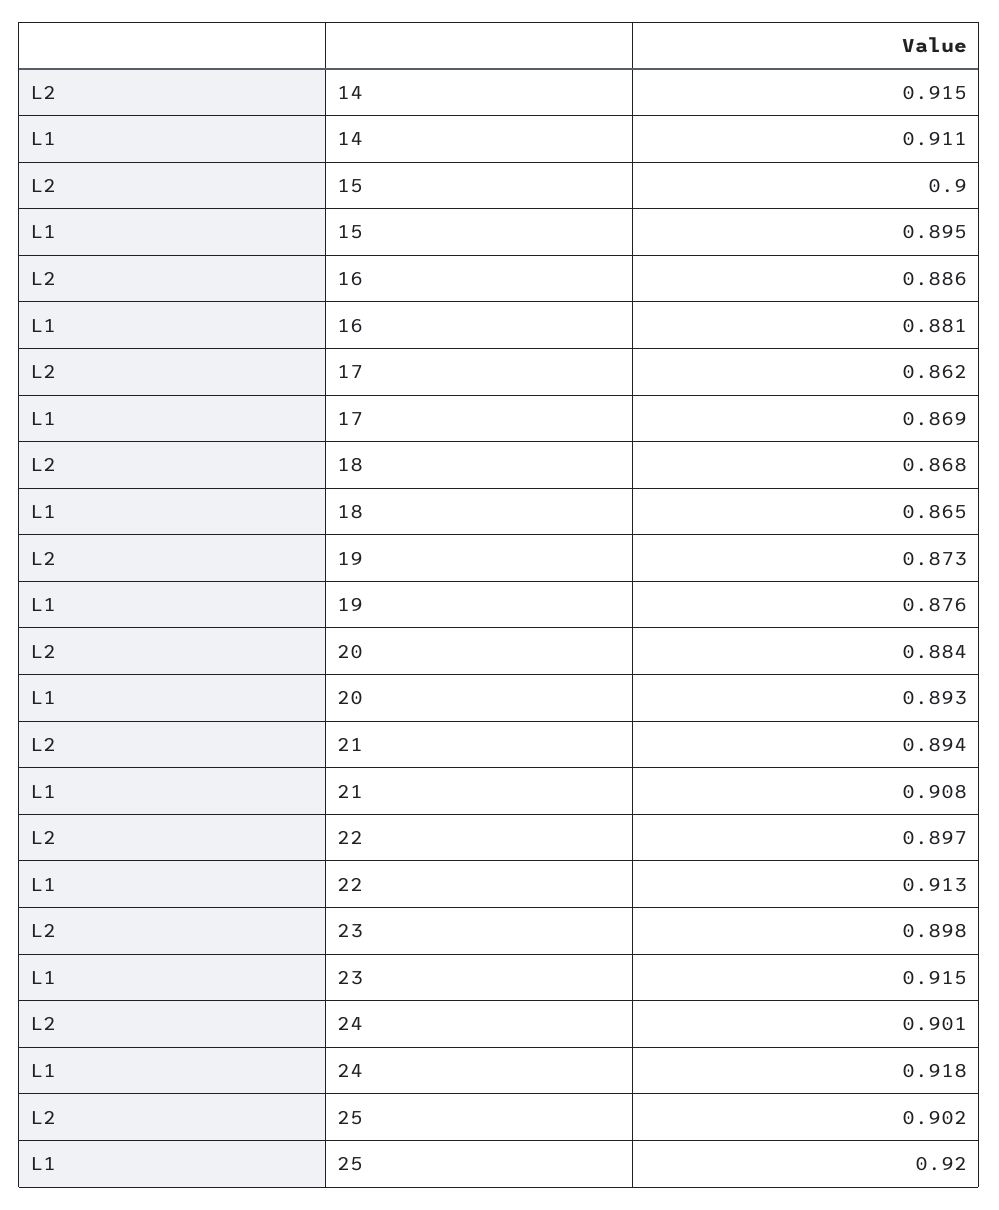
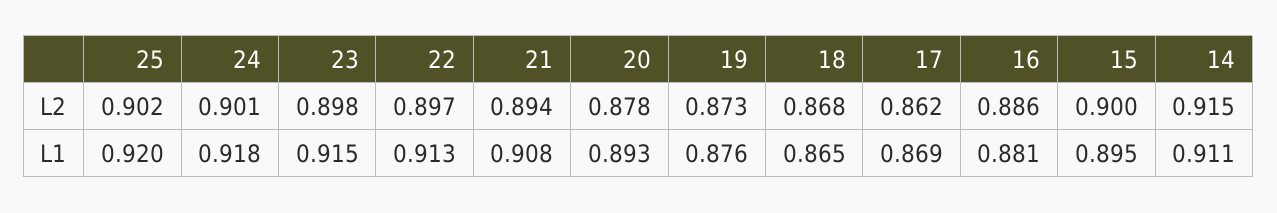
  {
    "L2": {
      "14": 0.915,
      "15": 0.9,
      "16": 0.886,
      "17": 0.862,
      "18": 0.868,
      "19": 0.873,
-     "20": 0.884,
+     "20": 0.878,
      "21": 0.894,
      "22": 0.897,
      "23": 0.898,
      "24": 0.901,
      "25": 0.902
    },
    "L1": {
      "14": 0.911,
      "15": 0.895,
      "16": 0.881,
      "17": 0.869,
      "18": 0.865,
      "19": 0.876,
      "20": 0.893,
      "21": 0.908,
      "22": 0.913,
      "23": 0.915,
      "24": 0.918,
      "25": 0.92
    }
  }

